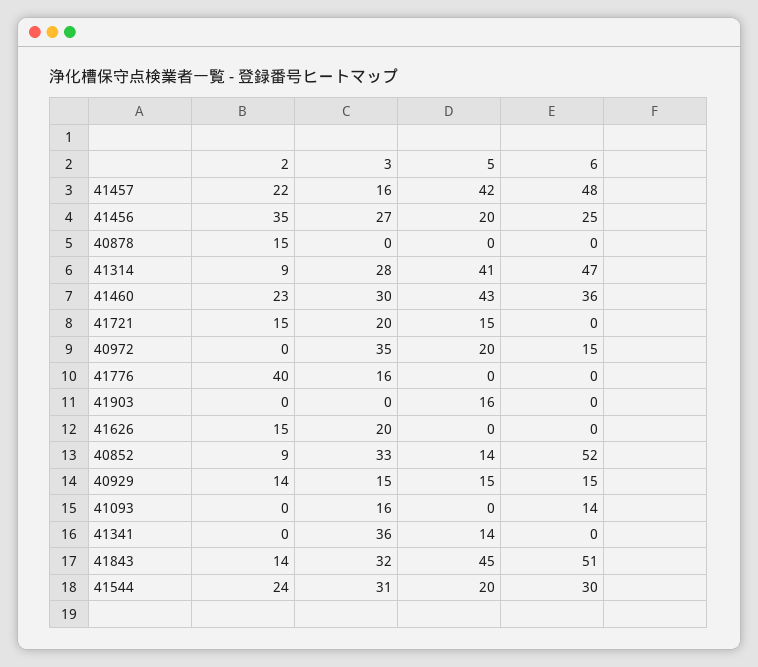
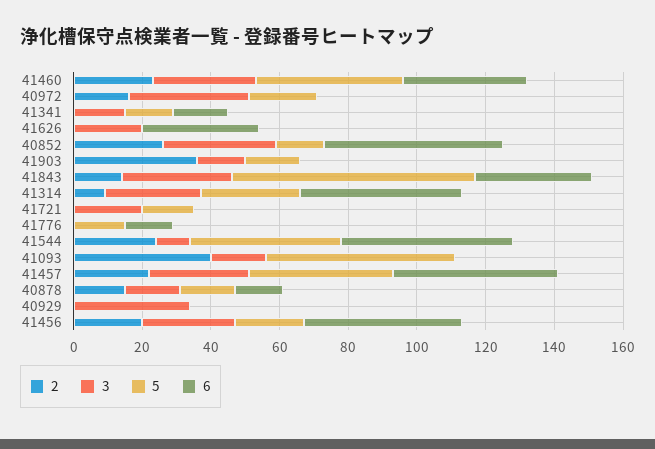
  {
    "2": {
      "41457": 22,
-     "41456": 35,
+     "41456": 20,
      "40878": 15,
      "41314": 9,
      "41460": 23,
-     "41721": 15,
+     "41721": 0,
-     "40972": 0,
+     "40972": 15,
-     "41776": 40,
+     "41776": 0,
-     "41903": 0,
+     "41903": 35,
-     "41626": 15,
+     "41626": 0,
-     "40852": 9,
+     "40852": 25,
-     "40929": 14,
+     "40929": 0,
-     "41093": 0,
+     "41093": 40,
      "41341": 0,
      "41843": 14,
      "41544": 24
    },
    "3": {
-     "41457": 16,
+     "41457": 30,
      "41456": 27,
-     "40878": 0,
+     "40878": 15,
      "41314": 28,
      "41460": 30,
      "41721": 20,
      "40972": 35,
-     "41776": 16,
+     "41776": 0,
-     "41903": 0,
+     "41903": 15,
      "41626": 20,
      "40852": 33,
-     "40929": 15,
+     "40929": 35,
      "41093": 16,
-     "41341": 36,
+     "41341": 15,
      "41843": 32,
-     "41544": 31
+     "41544": 10
    },
    "5": {
      "41457": 42,
      "41456": 20,
-     "40878": 0,
+     "40878": 15,
-     "41314": 41,
+     "41314": 30,
      "41460": 43,
      "41721": 15,
      "40972": 20,
-     "41776": 0,
+     "41776": 15,
      "41903": 16,
      "41626": 0,
      "40852": 14,
-     "40929": 15,
+     "40929": 0,
-     "41093": 0,
+     "41093": 55,
      "41341": 14,
-     "41843": 45,
+     "41843": 70,
-     "41544": 20
+     "41544": 45
    },
    "6": {
      "41457": 48,
-     "41456": 25,
+     "41456": 45,
-     "40878": 0,
+     "40878": 15,
      "41314": 47,
      "41460": 36,
      "41721": 0,
-     "40972": 15,
+     "40972": 0,
-     "41776": 0,
+     "41776": 15,
      "41903": 0,
-     "41626": 0,
+     "41626": 35,
      "40852": 52,
-     "40929": 15,
+     "40929": 0,
-     "41093": 14,
+     "41093": 0,
-     "41341": 0,
+     "41341": 15,
-     "41843": 51,
+     "41843": 35,
-     "41544": 30
+     "41544": 50
    }
  }

